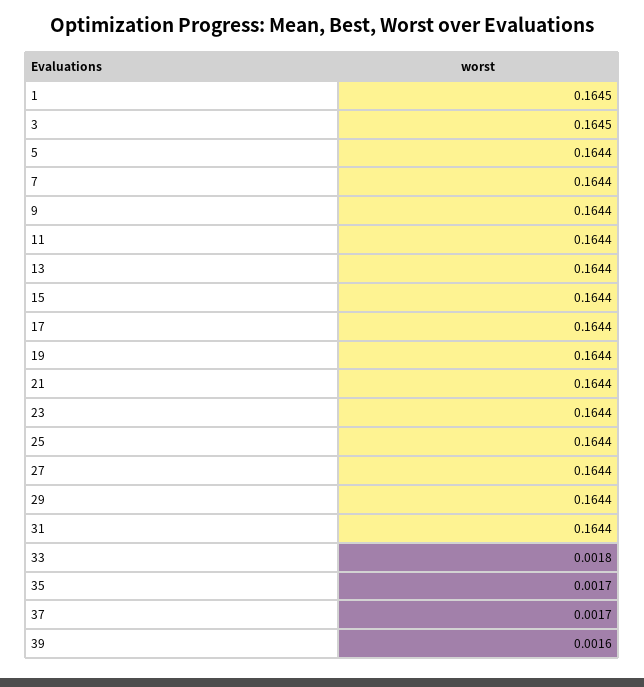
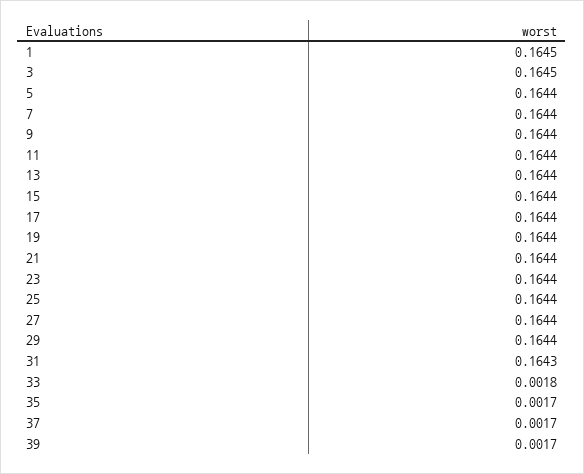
  {
    "1": 0.1645,
    "3": 0.1645,
    "5": 0.1644,
    "7": 0.1644,
    "9": 0.1644,
    "11": 0.1644,
    "13": 0.1644,
    "15": 0.1644,
    "17": 0.1644,
    "19": 0.1644,
    "21": 0.1644,
    "23": 0.1644,
    "25": 0.1644,
    "27": 0.1644,
    "29": 0.1644,
-   "31": 0.1644,
+   "31": 0.1643,
    "33": 0.0018,
    "35": 0.0017,
    "37": 0.0017,
-   "39": 0.0016
+   "39": 0.0017
  }

